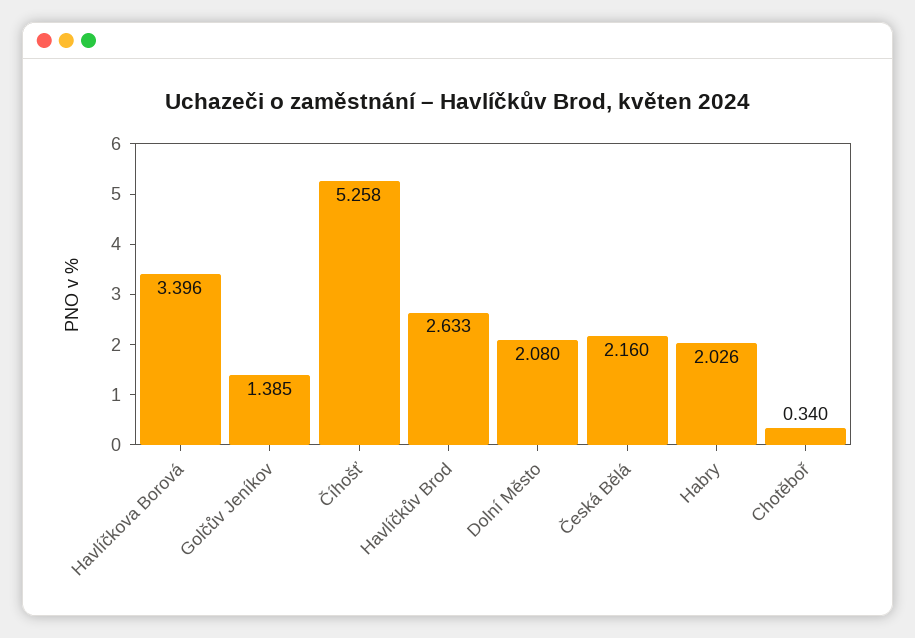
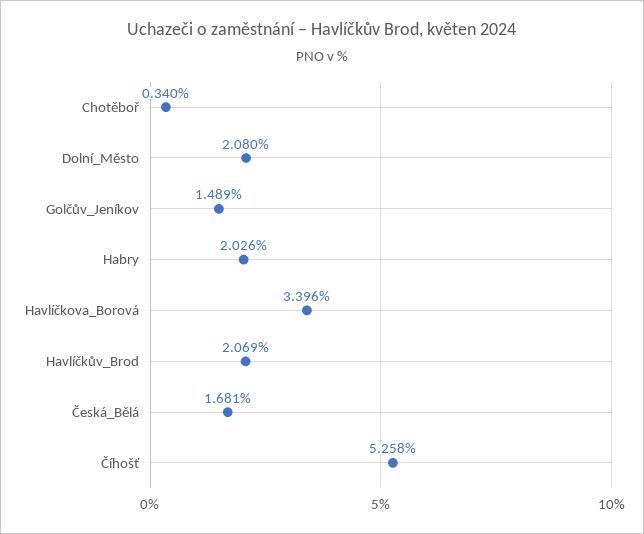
  {
    "Havlíčkova Borová": 3.396,
-   "Golčův Jeníkov": 1.385,
+   "Golčův Jeníkov": 1.489,
    "Číhošť": 5.258,
-   "Havlíčkův Brod": 2.633,
+   "Havlíčkův Brod": 2.069,
    "Dolní Město": 2.08,
-   "Česká Bělá": 2.16,
+   "Česká Bělá": 1.681,
    "Habry": 2.026,
    "Chotěboř": 0.34
  }

